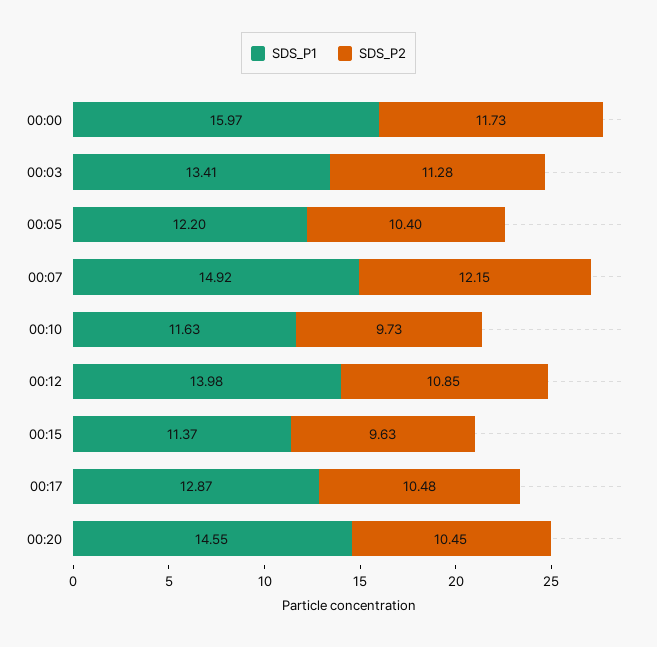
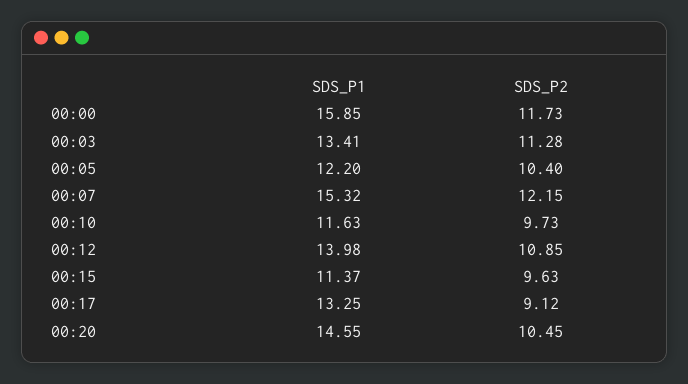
  {
    "SDS_P1": {
-     "00:00": 15.97,
+     "00:00": 15.85,
      "00:03": 13.41,
      "00:05": 12.2,
-     "00:07": 14.92,
+     "00:07": 15.32,
      "00:10": 11.63,
      "00:12": 13.98,
      "00:15": 11.37,
-     "00:17": 12.87,
+     "00:17": 13.25,
      "00:20": 14.55
    },
    "SDS_P2": {
      "00:00": 11.73,
      "00:03": 11.28,
      "00:05": 10.4,
      "00:07": 12.15,
      "00:10": 9.73,
      "00:12": 10.85,
      "00:15": 9.63,
-     "00:17": 10.48,
+     "00:17": 9.12,
      "00:20": 10.45
    }
  }

